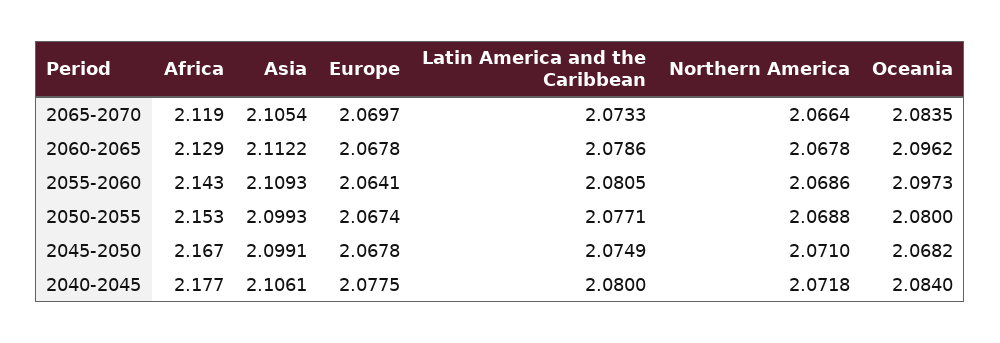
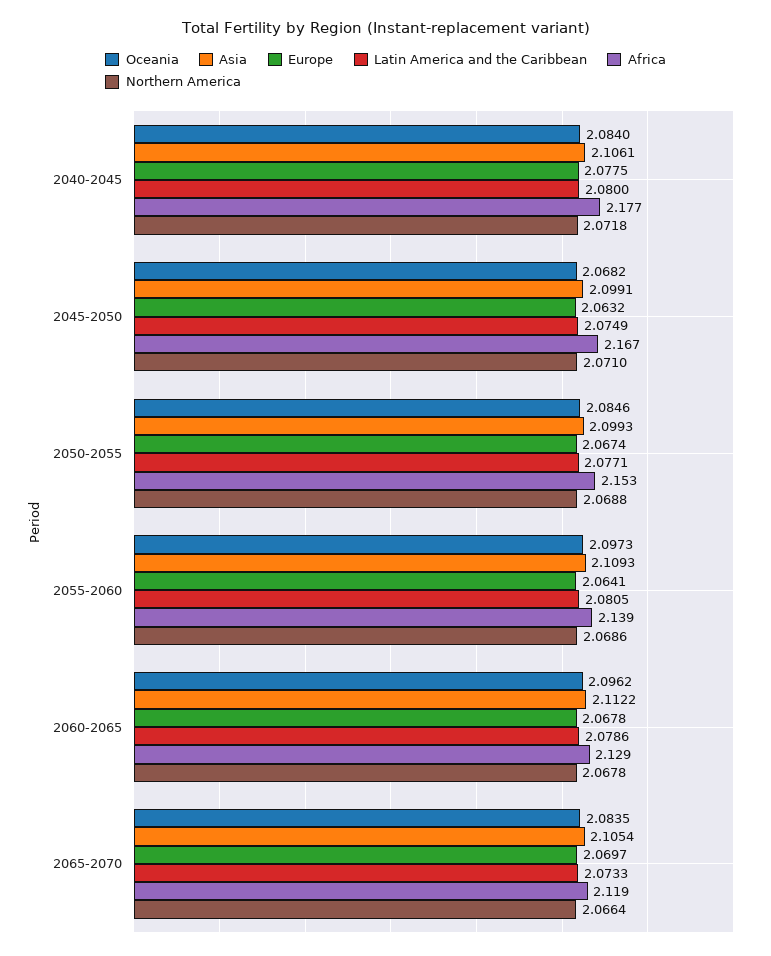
  {
    "Africa": {
      "2065-2070": 2.119,
      "2060-2065": 2.129,
-     "2055-2060": 2.143,
+     "2055-2060": 2.139,
      "2050-2055": 2.153,
      "2045-2050": 2.167,
      "2040-2045": 2.177
    },
    "Asia": {
      "2065-2070": 2.1054,
      "2060-2065": 2.1122,
      "2055-2060": 2.1093,
      "2050-2055": 2.0993,
      "2045-2050": 2.0991,
      "2040-2045": 2.1061
    },
    "Europe": {
      "2065-2070": 2.0697,
      "2060-2065": 2.0678,
      "2055-2060": 2.0641,
      "2050-2055": 2.0674,
-     "2045-2050": 2.0678,
+     "2045-2050": 2.0632,
      "2040-2045": 2.0775
    },
    "Latin America and the Caribbean": {
      "2065-2070": 2.0733,
      "2060-2065": 2.0786,
      "2055-2060": 2.0805,
      "2050-2055": 2.0771,
      "2045-2050": 2.0749,
      "2040-2045": 2.08
    },
    "Northern America": {
      "2065-2070": 2.0664,
      "2060-2065": 2.0678,
      "2055-2060": 2.0686,
      "2050-2055": 2.0688,
      "2045-2050": 2.071,
      "2040-2045": 2.0718
    },
    "Oceania": {
      "2065-2070": 2.0835,
      "2060-2065": 2.0962,
      "2055-2060": 2.0973,
-     "2050-2055": 2.08,
+     "2050-2055": 2.0846,
      "2045-2050": 2.0682,
      "2040-2045": 2.084
    }
  }

